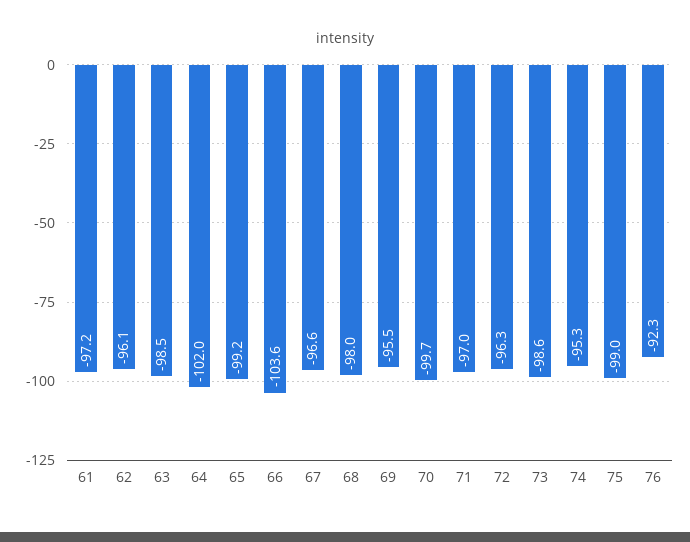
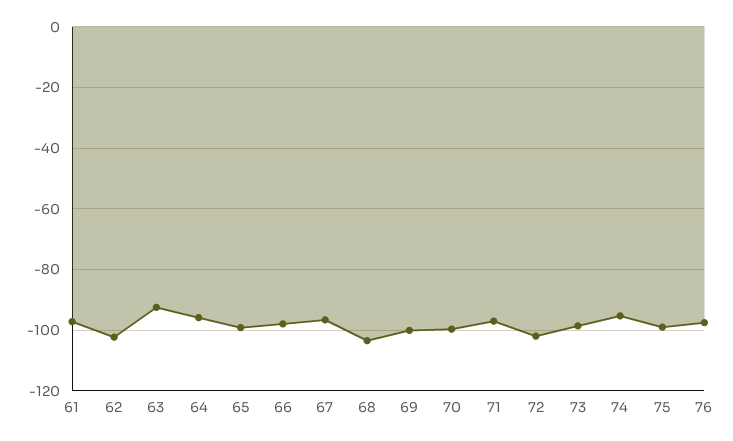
  {
    "61": -97.2,
-   "62": -96.1,
+   "62": -102,
-   "63": -98.5,
+   "63": -92,
-   "64": -102,
+   "64": -96,
    "65": -99.2,
-   "66": -103.6,
+   "66": -98,
    "67": -96.6,
-   "68": -98,
+   "68": -104,
-   "69": -95.5,
+   "69": -100,
    "70": -99.7,
    "71": -97,
-   "72": -96.3,
+   "72": -102,
    "73": -98.6,
    "74": -95.3,
    "75": -99,
-   "76": -92.3
+   "76": -98
  }

